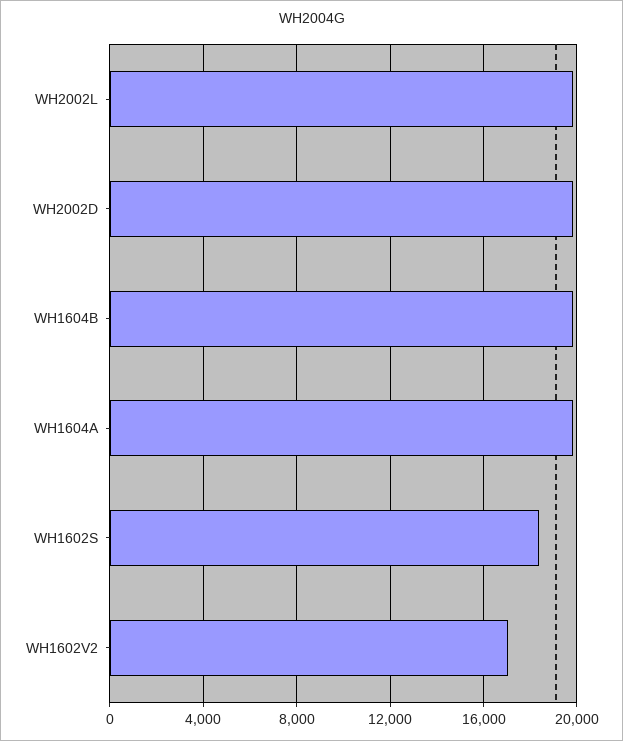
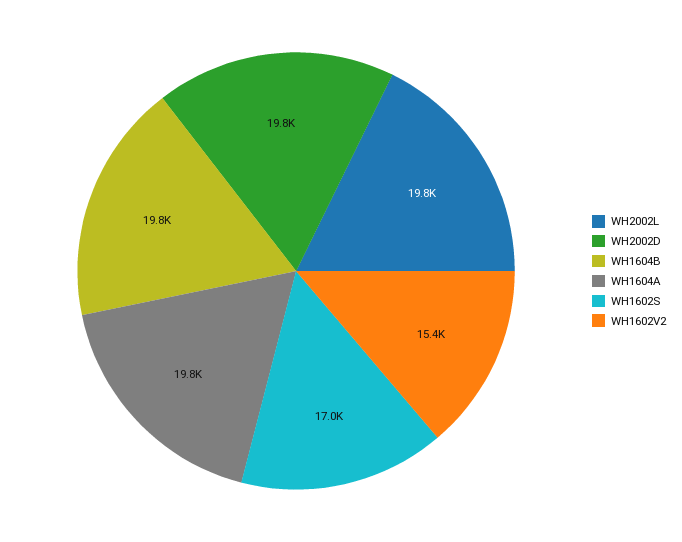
  {
    "WH2002L": 19800,
    "WH2002D": 19800,
    "WH1604B": 19800,
    "WH1604A": 19800,
-   "WH1602S": 18500,
+   "WH1602S": 17000,
-   "WH1602V2": 17000
+   "WH1602V2": 15400
  }

